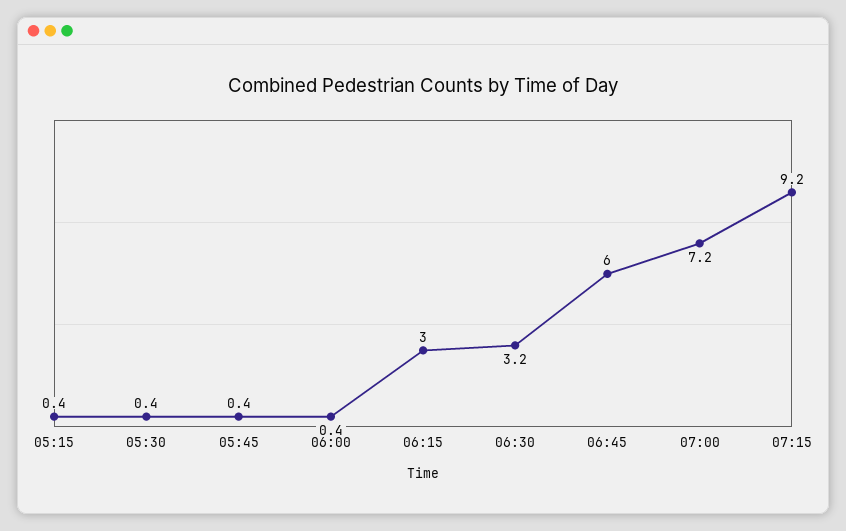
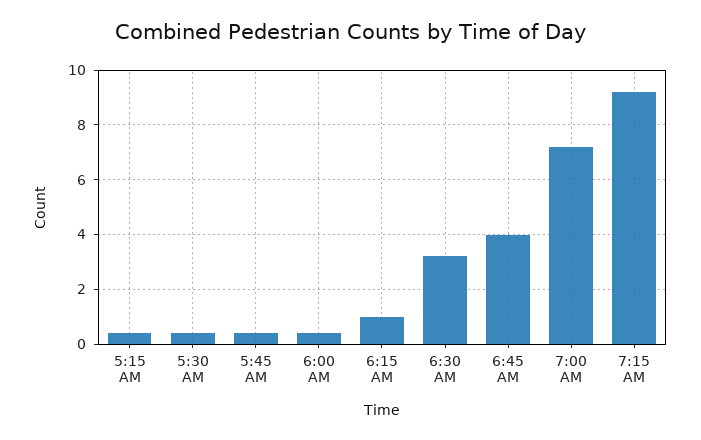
  {
    "05:15": 0.4,
    "05:30": 0.4,
    "05:45": 0.4,
    "06:00": 0.4,
-   "06:15": 3,
+   "06:15": 1,
    "06:30": 3.2,
-   "06:45": 6,
+   "06:45": 4,
    "07:00": 7.2,
    "07:15": 9.2
  }

